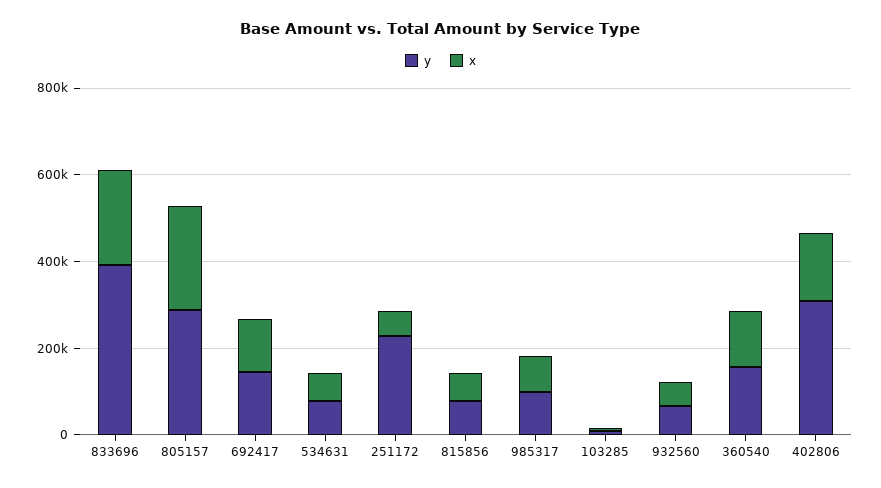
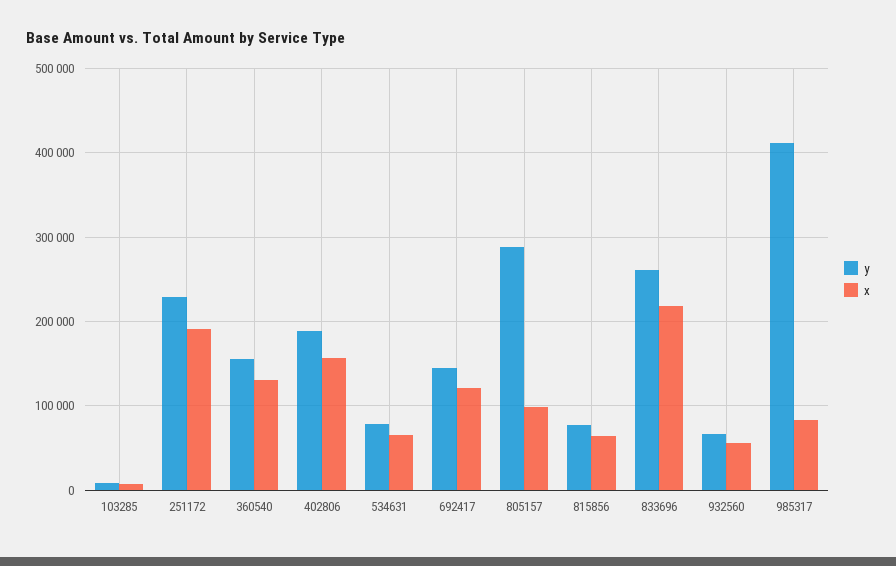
  {
    "y": {
-     "833696": 400000,
+     "833696": 260000,
      "805157": 290000,
      "692417": 150000,
      "534631": 80000,
      "251172": 230000,
      "815856": 80000,
-     "985317": 100000,
+     "985317": 410000,
      "103285": 10000,
      "932560": 70000,
      "360540": 160000,
-     "402806": 300000
+     "402806": 190000
    },
    "x": {
      "833696": 220000,
-     "805157": 250000,
+     "805157": 100000,
      "692417": 120000,
      "534631": 70000,
-     "251172": 50000,
+     "251172": 190000,
      "815856": 60000,
      "985317": 80000,
      "103285": 10000,
      "932560": 60000,
      "360540": 130000,
      "402806": 160000
    }
  }

